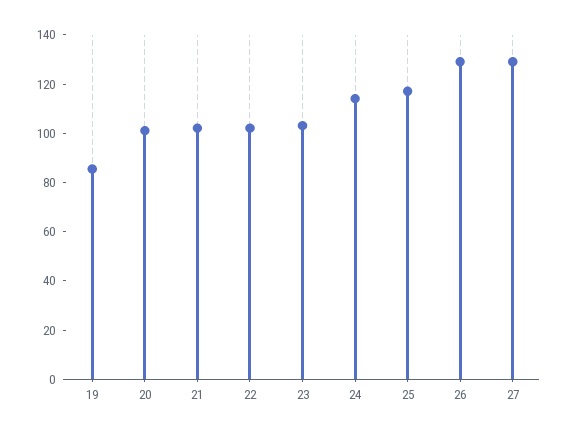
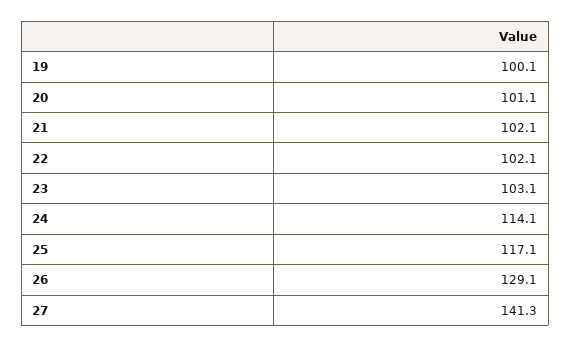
  {
-   "19": 85,
+   "19": 100.1,
    "20": 101.1,
    "21": 102.1,
    "22": 102.1,
    "23": 103.1,
    "24": 114.1,
    "25": 117.1,
    "26": 129.1,
-   "27": 130
+   "27": 141.3
  }

